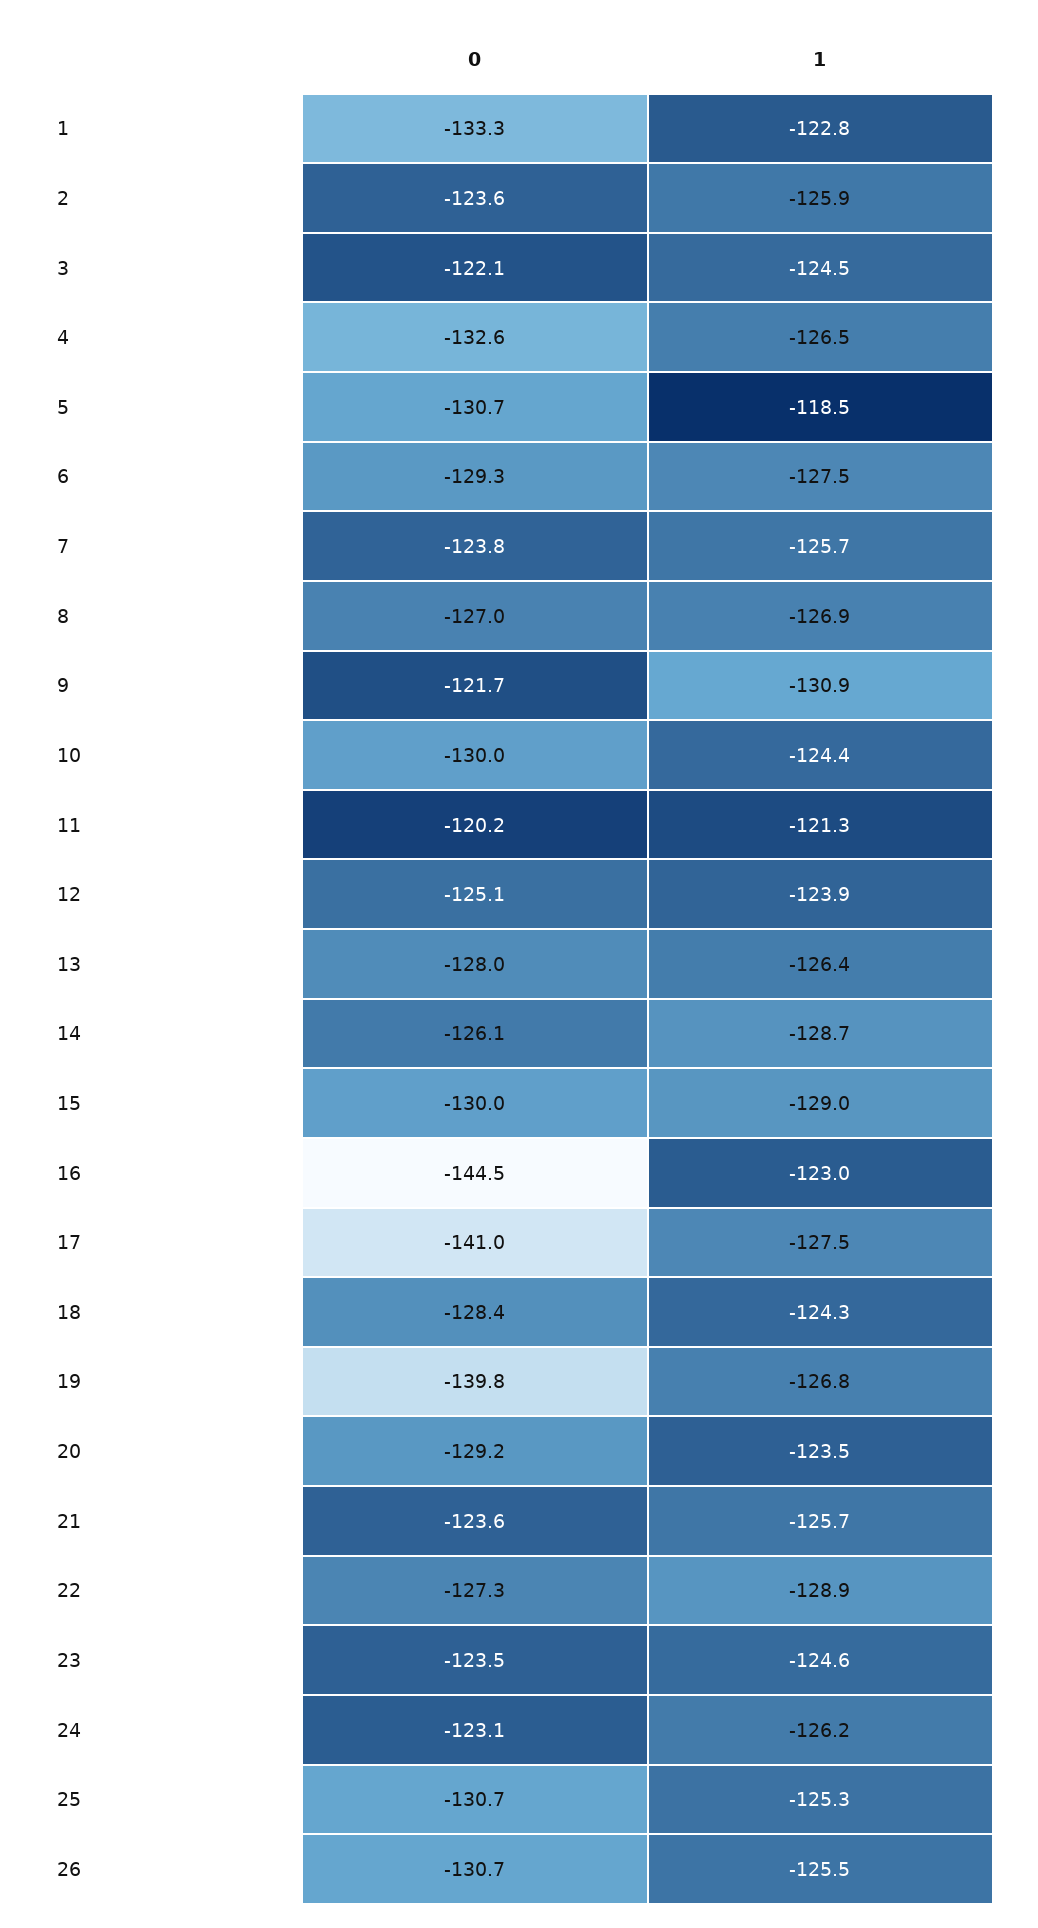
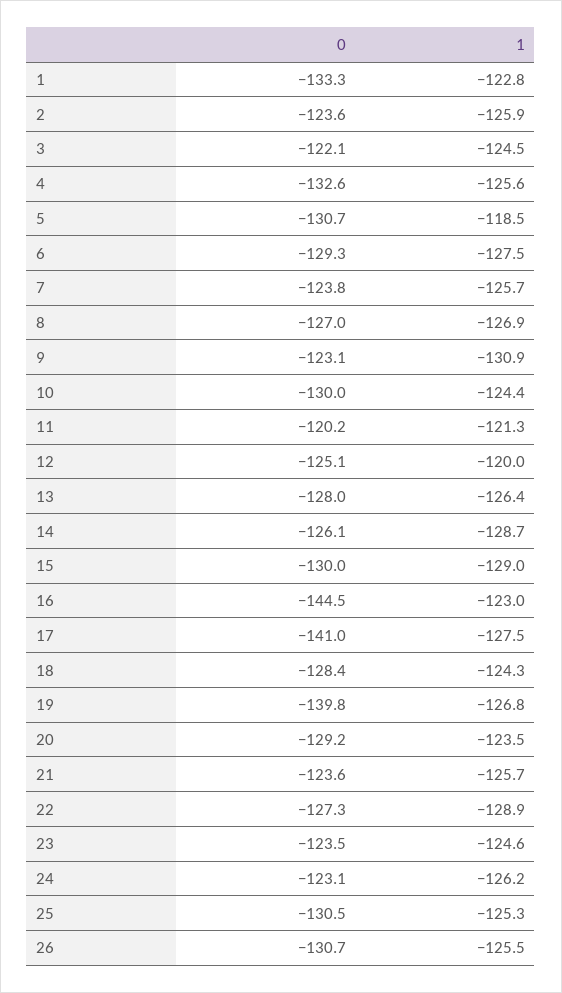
  {
    "0": {
      "1": -133.3,
      "2": -123.6,
      "3": -122.1,
      "4": -132.6,
      "5": -130.7,
      "6": -129.3,
      "7": -123.8,
      "8": -127,
-     "9": -121.7,
+     "9": -123.1,
      "10": -130,
      "11": -120.2,
      "12": -125.1,
      "13": -128,
      "14": -126.1,
      "15": -130,
      "16": -144.5,
      "17": -141,
      "18": -128.4,
      "19": -139.8,
      "20": -129.2,
      "21": -123.6,
      "22": -127.3,
      "23": -123.5,
      "24": -123.1,
-     "25": -130.7,
+     "25": -130.5,
      "26": -130.7
    },
    "1": {
      "1": -122.8,
      "2": -125.9,
      "3": -124.5,
-     "4": -126.5,
+     "4": -125.6,
      "5": -118.5,
      "6": -127.5,
      "7": -125.7,
      "8": -126.9,
      "9": -130.9,
      "10": -124.4,
      "11": -121.3,
-     "12": -123.9,
+     "12": -120,
      "13": -126.4,
      "14": -128.7,
      "15": -129,
      "16": -123,
      "17": -127.5,
      "18": -124.3,
      "19": -126.8,
      "20": -123.5,
      "21": -125.7,
      "22": -128.9,
      "23": -124.6,
      "24": -126.2,
      "25": -125.3,
      "26": -125.5
    }
  }

